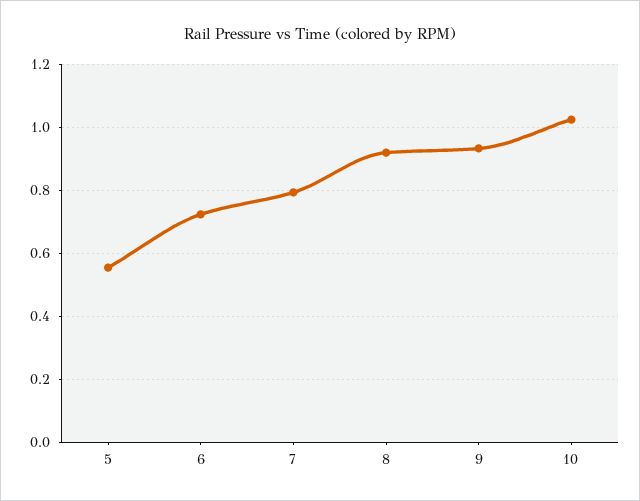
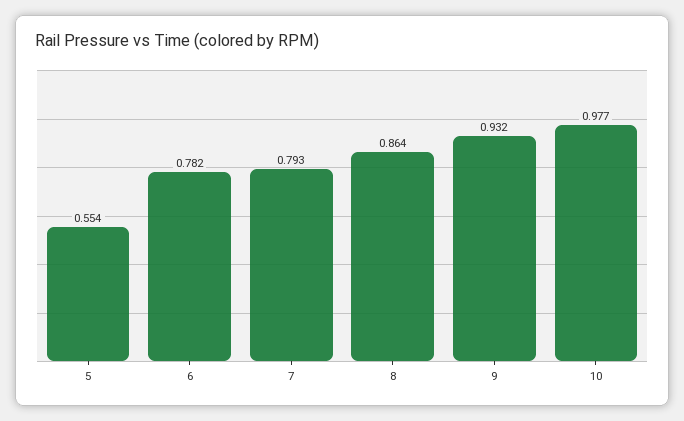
  {
    "5": 0.554,
-   "6": 0.72,
+   "6": 0.782,
    "7": 0.793,
-   "8": 0.92,
+   "8": 0.864,
    "9": 0.932,
-   "10": 1.02
+   "10": 0.977
  }

